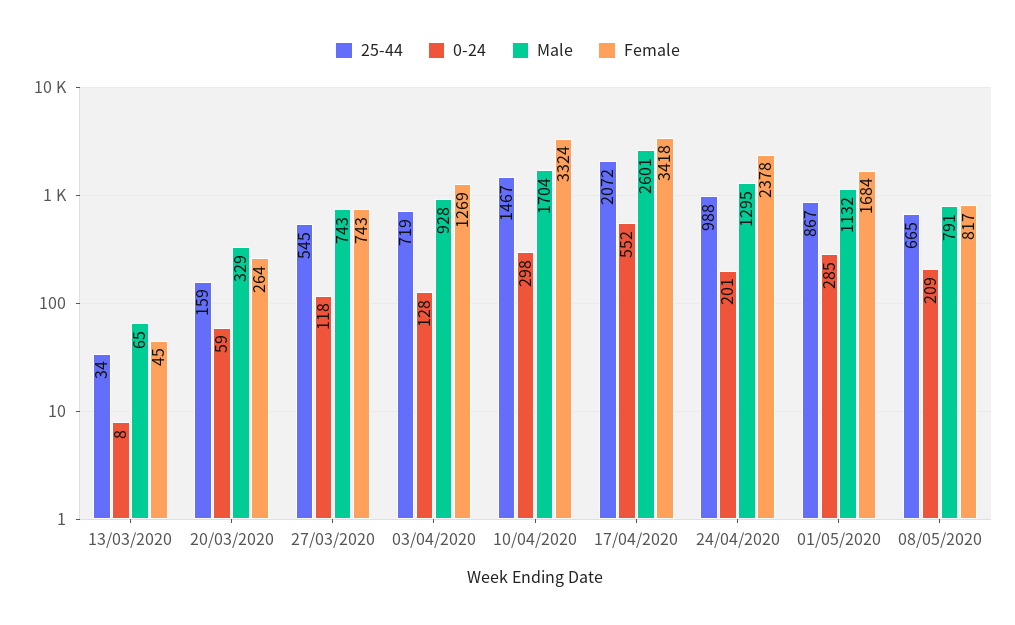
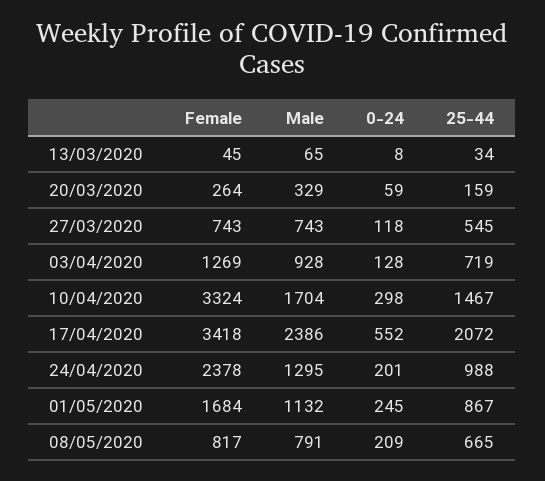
  {
    "25-44": {
      "13/03/2020": 34,
      "20/03/2020": 159,
      "27/03/2020": 545,
      "03/04/2020": 719,
      "10/04/2020": 1467,
      "17/04/2020": 2072,
      "24/04/2020": 988,
      "01/05/2020": 867,
      "08/05/2020": 665
    },
    "0-24": {
      "13/03/2020": 8,
      "20/03/2020": 59,
      "27/03/2020": 118,
      "03/04/2020": 128,
      "10/04/2020": 298,
      "17/04/2020": 552,
      "24/04/2020": 201,
-     "01/05/2020": 285,
+     "01/05/2020": 245,
      "08/05/2020": 209
    },
    "Male": {
      "13/03/2020": 65,
      "20/03/2020": 329,
      "27/03/2020": 743,
      "03/04/2020": 928,
      "10/04/2020": 1704,
-     "17/04/2020": 2601,
+     "17/04/2020": 2386,
      "24/04/2020": 1295,
      "01/05/2020": 1132,
      "08/05/2020": 791
    },
    "Female": {
      "13/03/2020": 45,
      "20/03/2020": 264,
      "27/03/2020": 743,
      "03/04/2020": 1269,
      "10/04/2020": 3324,
      "17/04/2020": 3418,
      "24/04/2020": 2378,
      "01/05/2020": 1684,
      "08/05/2020": 817
    }
  }

